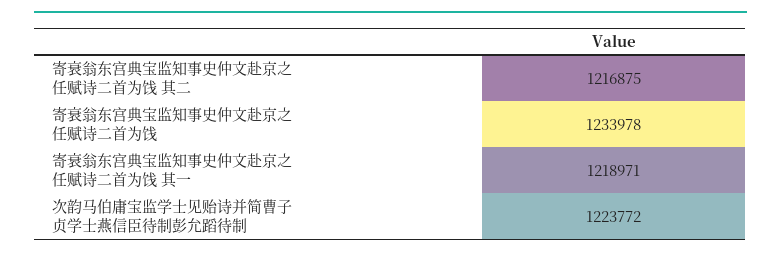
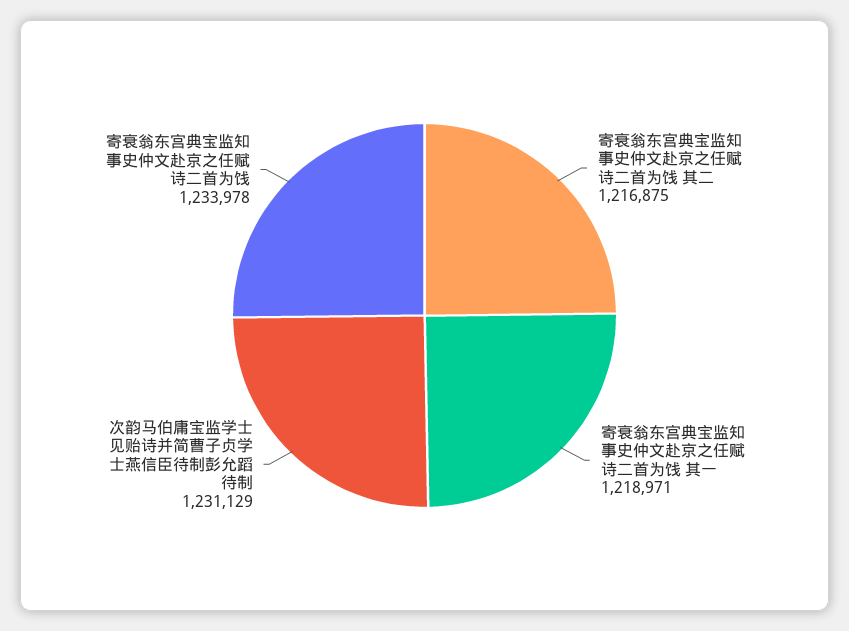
  {
    "寄衰翁东宫典宝监知事史仲文赴京之任赋诗二首为饯 其二": 1216875,
    "寄衰翁东宫典宝监知事史仲文赴京之任赋诗二首为饯": 1233978,
    "寄衰翁东宫典宝监知事史仲文赴京之任赋诗二首为饯 其一": 1218971,
-   "次韵马伯庸宝监学士见贻诗并简曹子贞学士燕信臣待制彭允蹈待制": 1223772
+   "次韵马伯庸宝监学士见贻诗并简曹子贞学士燕信臣待制彭允蹈待制": 1231129
  }

